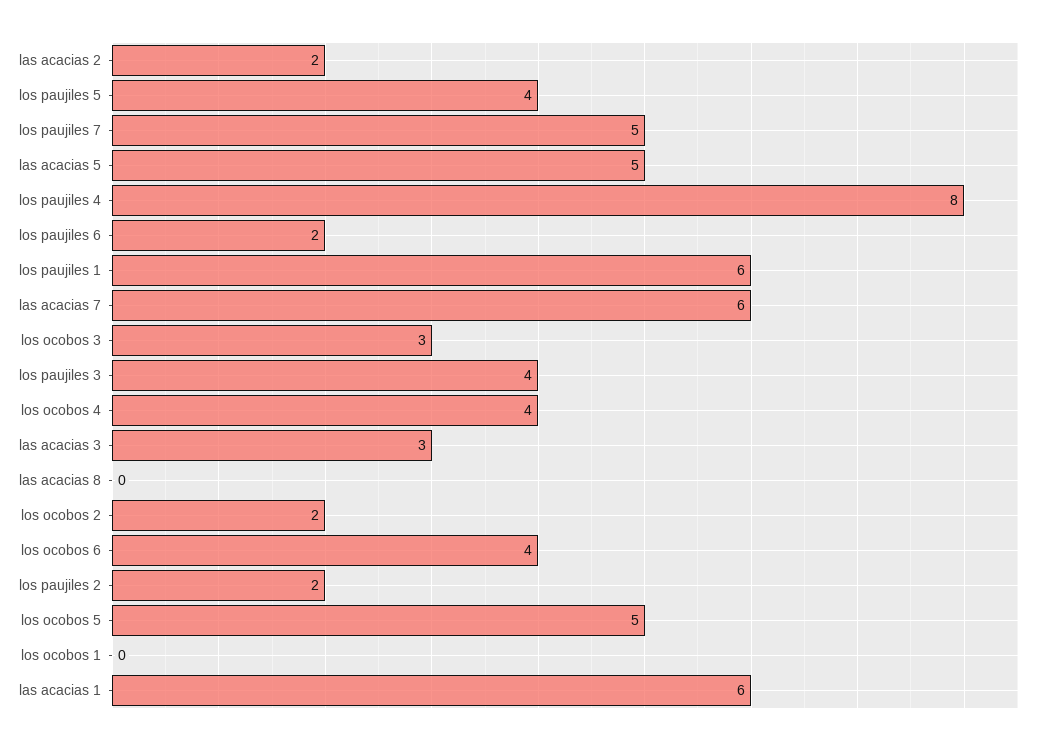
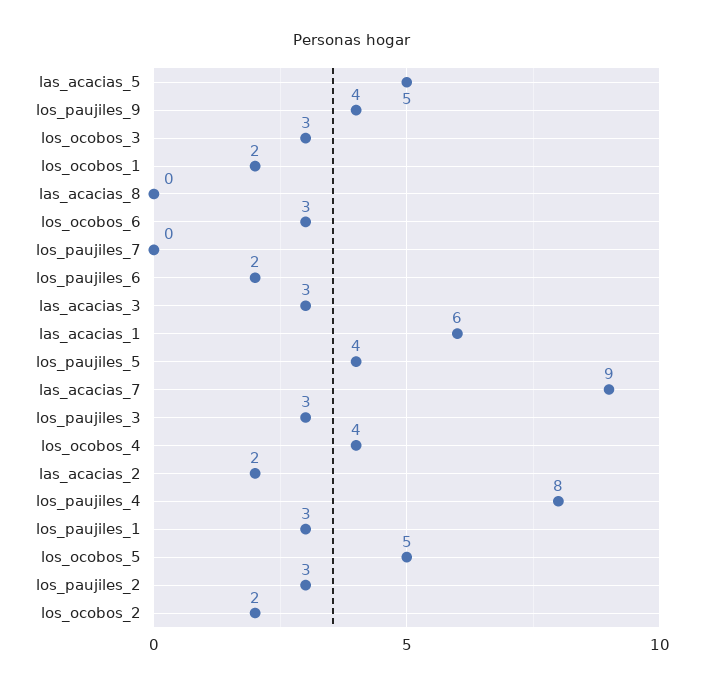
  {
    "las acacias 2": 2,
    "los paujiles 5": 4,
-   "los paujiles 7": 5,
+   "los paujiles 7": 0,
    "las acacias 5": 5,
    "los paujiles 4": 8,
    "los paujiles 6": 2,
-   "los paujiles 1": 6,
+   "los paujiles 1": 3,
-   "las acacias 7": 6,
+   "las acacias 7": 9,
    "los ocobos 3": 3,
-   "los paujiles 3": 4,
+   "los paujiles 3": 3,
    "los ocobos 4": 4,
    "las acacias 3": 3,
    "las acacias 8": 0,
    "los ocobos 2": 2,
-   "los ocobos 6": 4,
+   "los ocobos 6": 3,
-   "los paujiles 2": 2,
+   "los paujiles 2": 3,
    "los ocobos 5": 5,
-   "los ocobos 1": 0,
+   "los ocobos 1": 2,
-   "las acacias 1": 6
+   "las acacias 1": 6,
+   "los_paujiles_9": 4
  }

